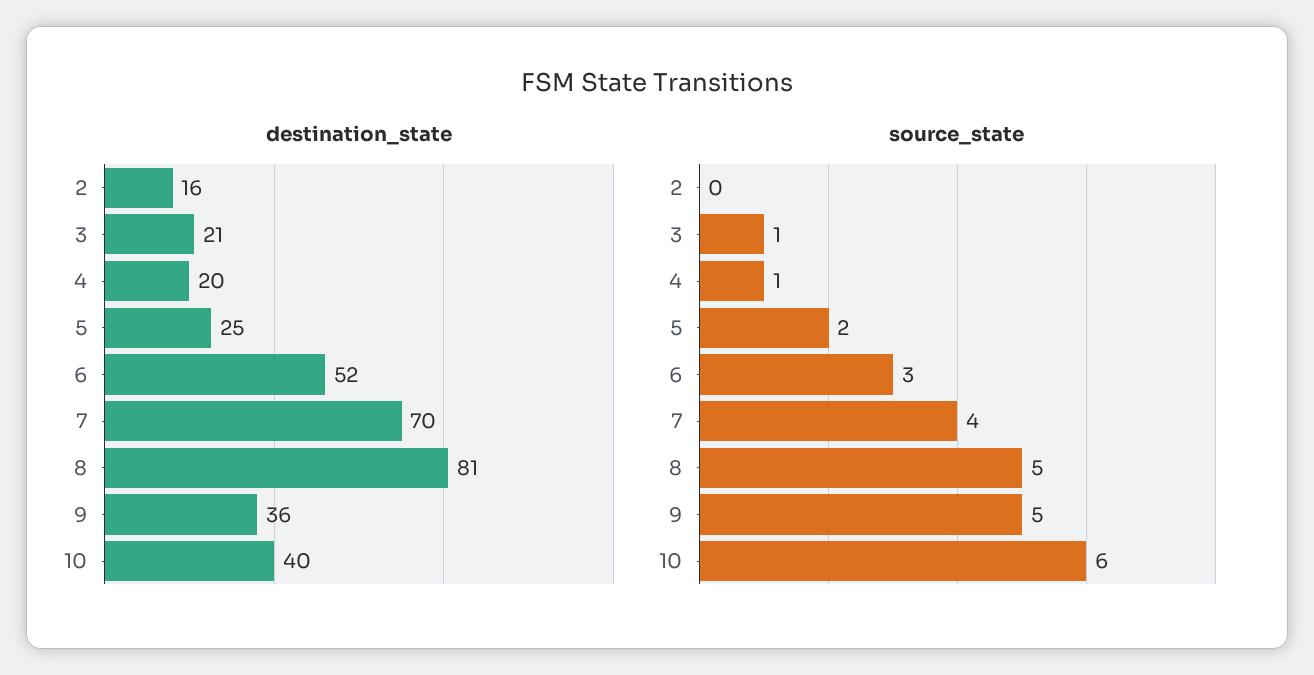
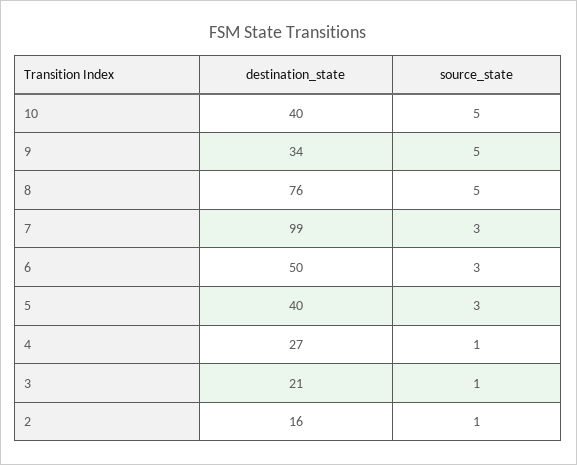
  {
    "destination_state": {
      "2": 16,
      "3": 21,
-     "4": 20,
+     "4": 27,
-     "5": 25,
+     "5": 40,
-     "6": 52,
+     "6": 50,
-     "7": 70,
+     "7": 99,
-     "8": 81,
+     "8": 76,
-     "9": 36,
+     "9": 34,
      "10": 40
    },
    "source_state": {
-     "2": 0,
+     "2": 1,
      "3": 1,
      "4": 1,
-     "5": 2,
+     "5": 3,
      "6": 3,
-     "7": 4,
+     "7": 3,
      "8": 5,
      "9": 5,
-     "10": 6
+     "10": 5
    }
  }

